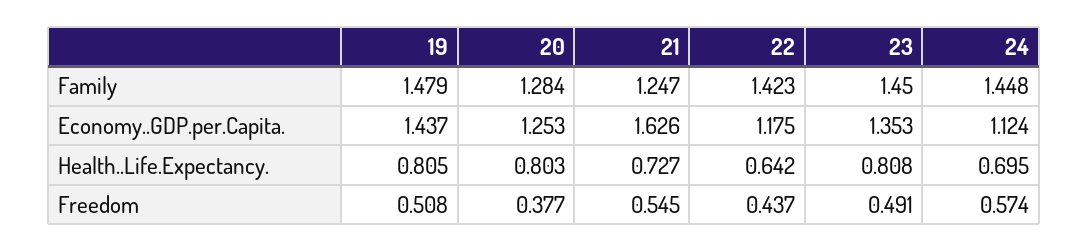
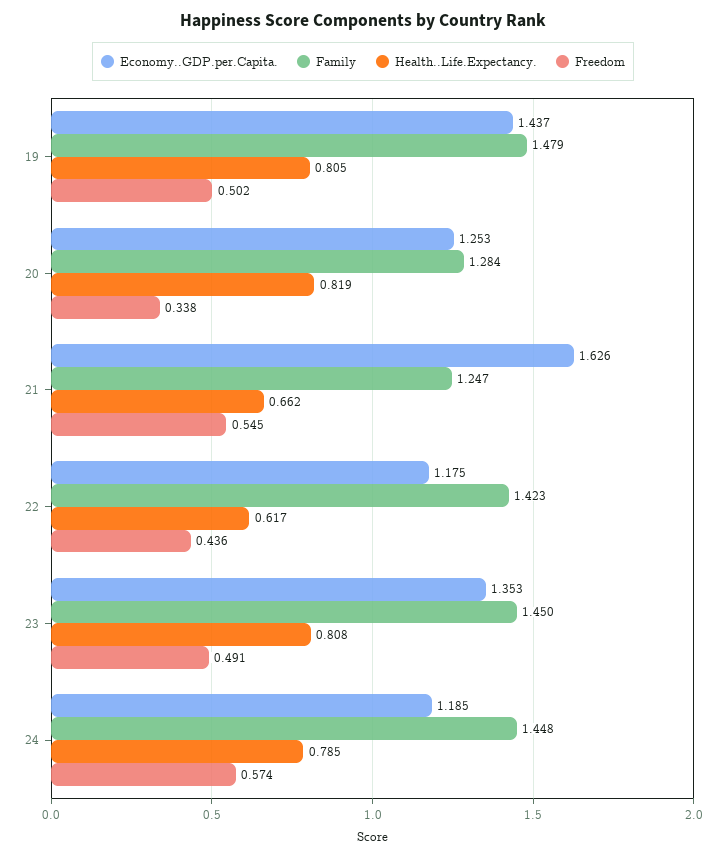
  {
    "Family": {
      "19": 1.479,
      "20": 1.284,
      "21": 1.247,
      "22": 1.423,
      "23": 1.45,
      "24": 1.448
    },
    "Economy..GDP.per.Capita.": {
      "19": 1.437,
      "20": 1.253,
      "21": 1.626,
      "22": 1.175,
      "23": 1.353,
-     "24": 1.124
+     "24": 1.185
    },
    "Health..Life.Expectancy.": {
      "19": 0.805,
-     "20": 0.803,
+     "20": 0.819,
-     "21": 0.727,
+     "21": 0.662,
-     "22": 0.642,
+     "22": 0.617,
      "23": 0.808,
-     "24": 0.695
+     "24": 0.785
    },
    "Freedom": {
-     "19": 0.508,
+     "19": 0.502,
-     "20": 0.377,
+     "20": 0.338,
      "21": 0.545,
-     "22": 0.437,
+     "22": 0.436,
      "23": 0.491,
      "24": 0.574
    }
  }

